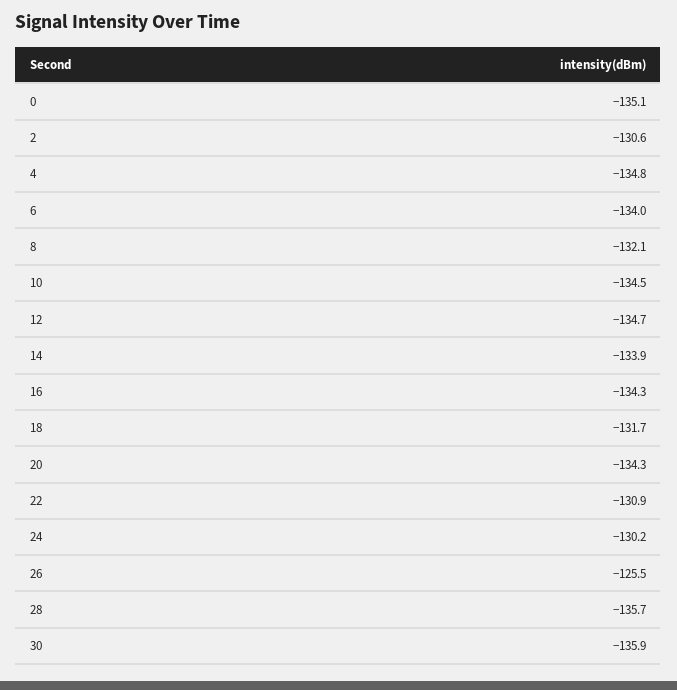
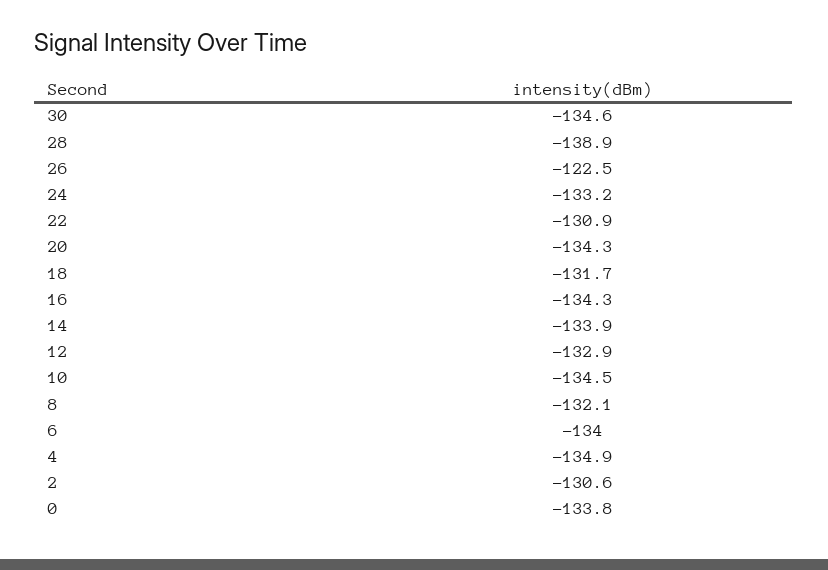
  {
-   "0": -135.1,
+   "0": -133.8,
    "2": -130.6,
-   "4": -134.8,
+   "4": -134.9,
    "6": -134,
    "8": -132.1,
    "10": -134.5,
-   "12": -134.7,
+   "12": -132.9,
    "14": -133.9,
    "16": -134.3,
    "18": -131.7,
    "20": -134.3,
    "22": -130.9,
-   "24": -130.2,
+   "24": -133.2,
-   "26": -125.5,
+   "26": -122.5,
-   "28": -135.7,
+   "28": -138.9,
-   "30": -135.9
+   "30": -134.6
  }

